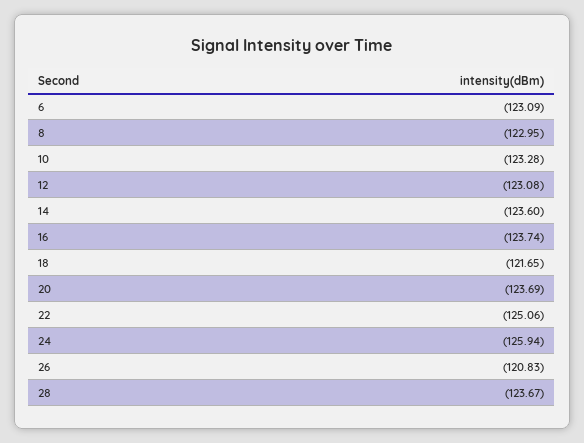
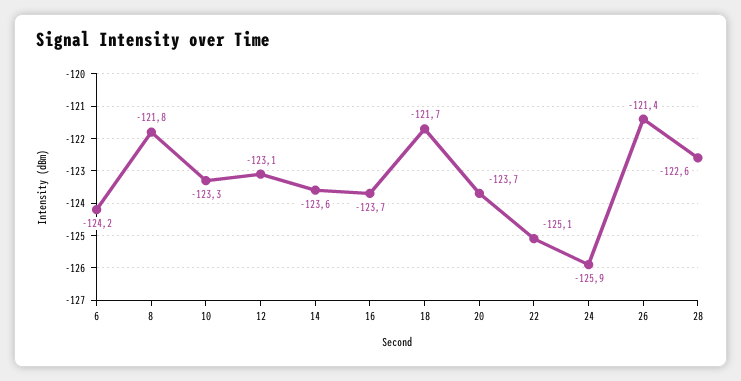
  {
-   "6": -123.09,
+   "6": -124.2,
-   "8": -122.95,
+   "8": -121.8,
    "10": -123.28,
    "12": -123.08,
    "14": -123.6,
    "16": -123.74,
    "18": -121.65,
    "20": -123.69,
    "22": -125.06,
    "24": -125.94,
-   "26": -120.83,
+   "26": -121.4,
-   "28": -123.67
+   "28": -122.6
  }

